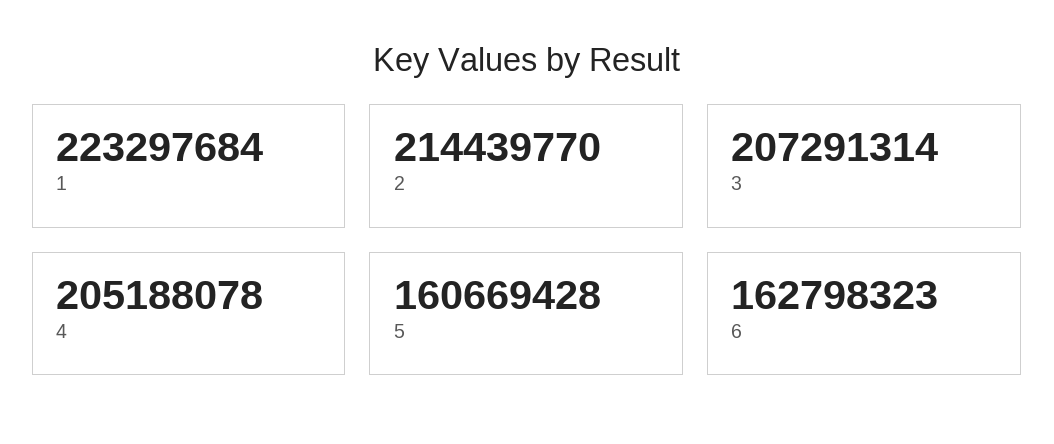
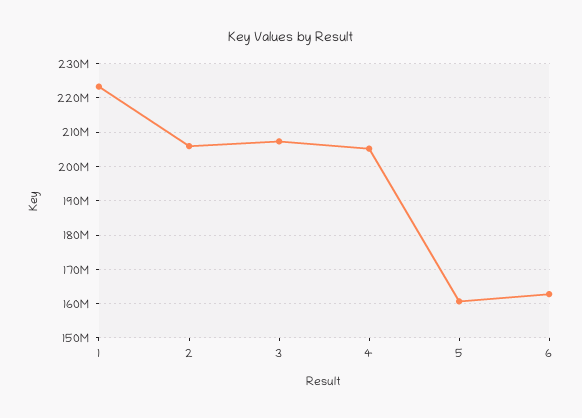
  {
    "1": 223297684,
-   "2": 214439770,
+   "2": 206000000,
    "3": 207291314,
    "4": 205188078,
    "5": 160669428,
    "6": 162798323
  }

